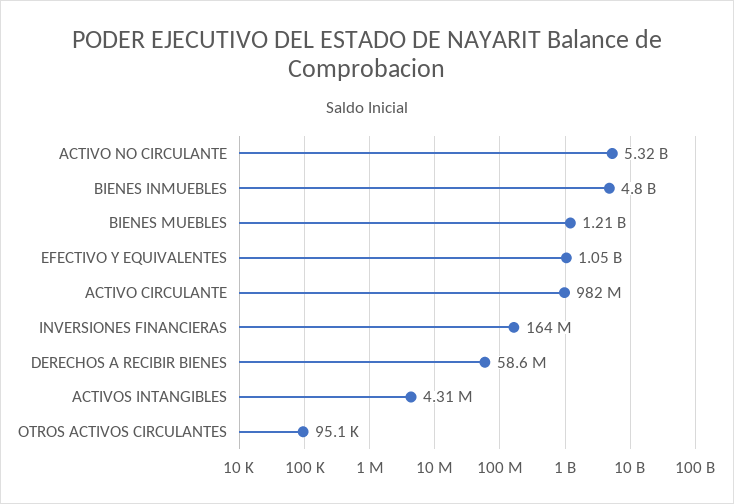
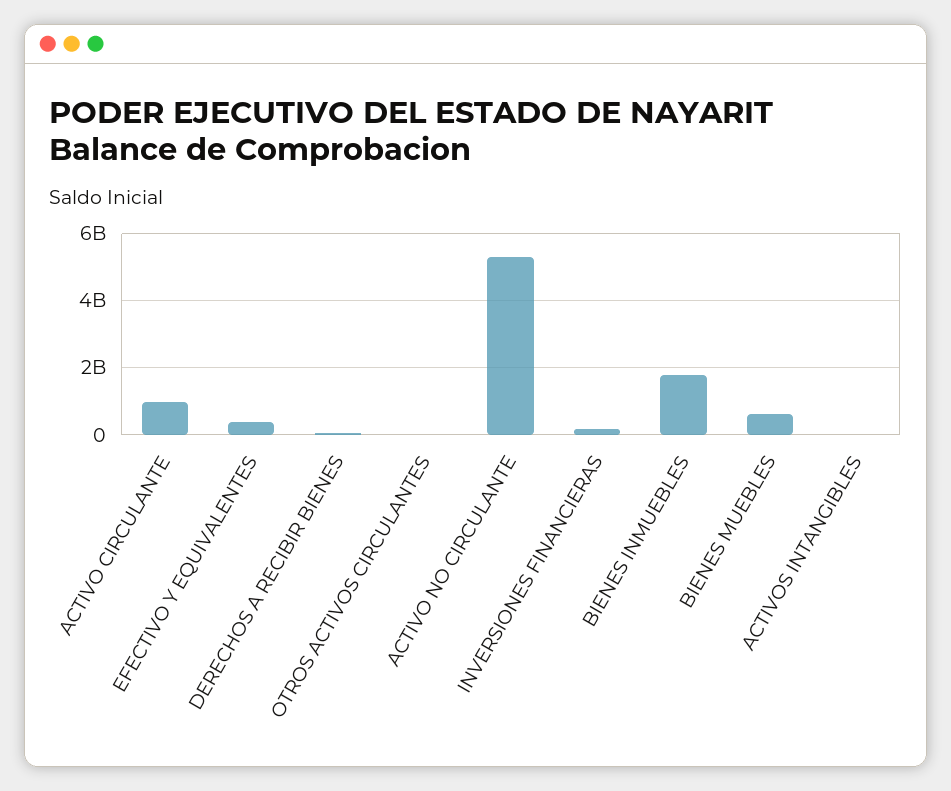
  {
    "ACTIVO NO CIRCULANTE": 5320000000,
-   "BIENES INMUEBLES": 4800000000,
+   "BIENES INMUEBLES": 1800000000,
-   "BIENES MUEBLES": 1210000000,
+   "BIENES MUEBLES": 600000000,
-   "EFECTIVO Y EQUIVALENTES": 1050000000,
+   "EFECTIVO Y EQUIVALENTES": 400000000,
    "ACTIVO CIRCULANTE": 982000000,
    "INVERSIONES FINANCIERAS": 164000000,
    "DERECHOS A RECIBIR BIENES": 58600000,
    "ACTIVOS INTANGIBLES": 4310000,
    "OTROS ACTIVOS CIRCULANTES": 95100
  }

